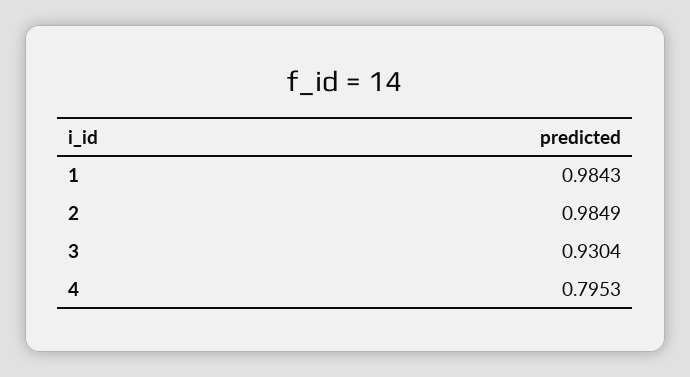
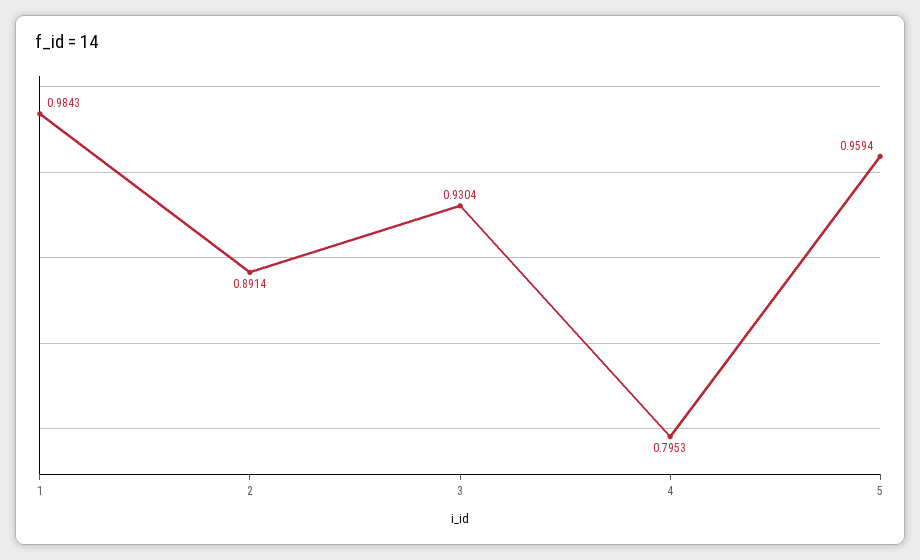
  {
    "1": 0.9843,
-   "2": 0.9849,
+   "2": 0.8914,
    "3": 0.9304,
-   "4": 0.7953
+   "4": 0.7953,
+   "5": 0.9594
  }

